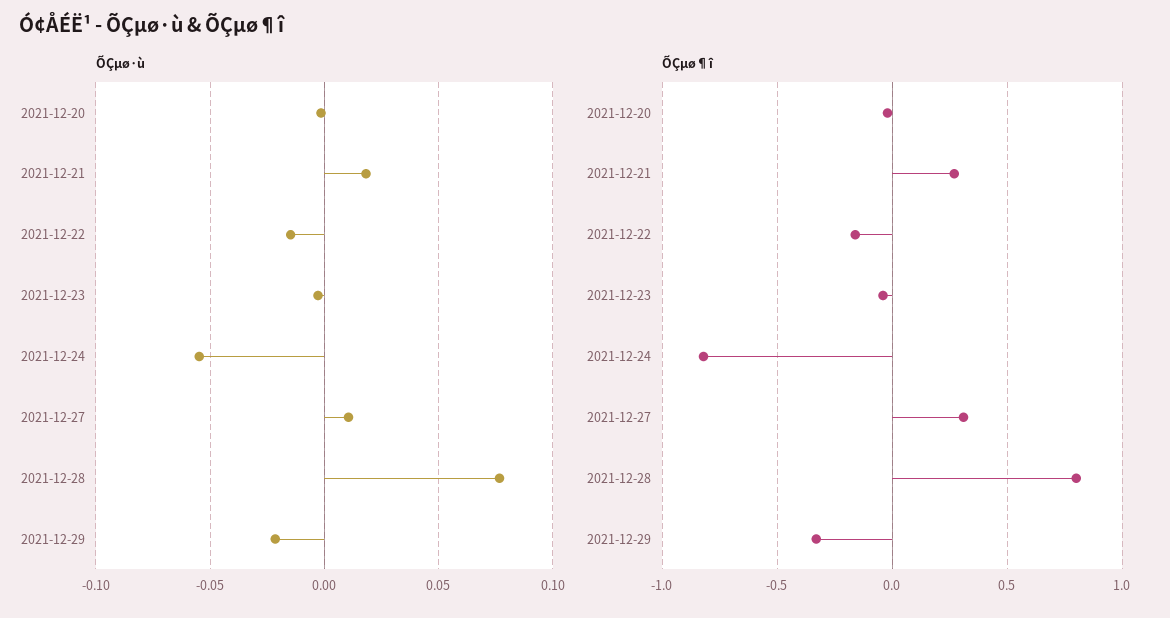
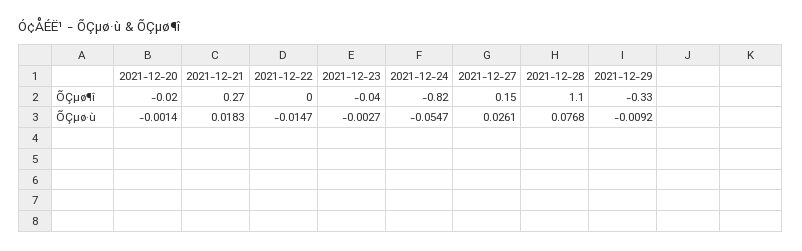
  {
    "ÕÇµø·ù": {
      "2021-12-20": -0.0014,
      "2021-12-21": 0.0183,
      "2021-12-22": -0.0147,
      "2021-12-23": -0.0027,
      "2021-12-24": -0.0547,
-     "2021-12-27": 0.01,
+     "2021-12-27": 0.0261,
      "2021-12-28": 0.0768,
-     "2021-12-29": -0.02
+     "2021-12-29": -0.0092
    },
    "ÕÇµø¶î": {
      "2021-12-20": -0.02,
      "2021-12-21": 0.27,
-     "2021-12-22": -0.15,
+     "2021-12-22": 0,
      "2021-12-23": -0.04,
      "2021-12-24": -0.82,
-     "2021-12-27": 0.3,
+     "2021-12-27": 0.15,
-     "2021-12-28": 0.8,
+     "2021-12-28": 1.1,
      "2021-12-29": -0.33
    }
  }

